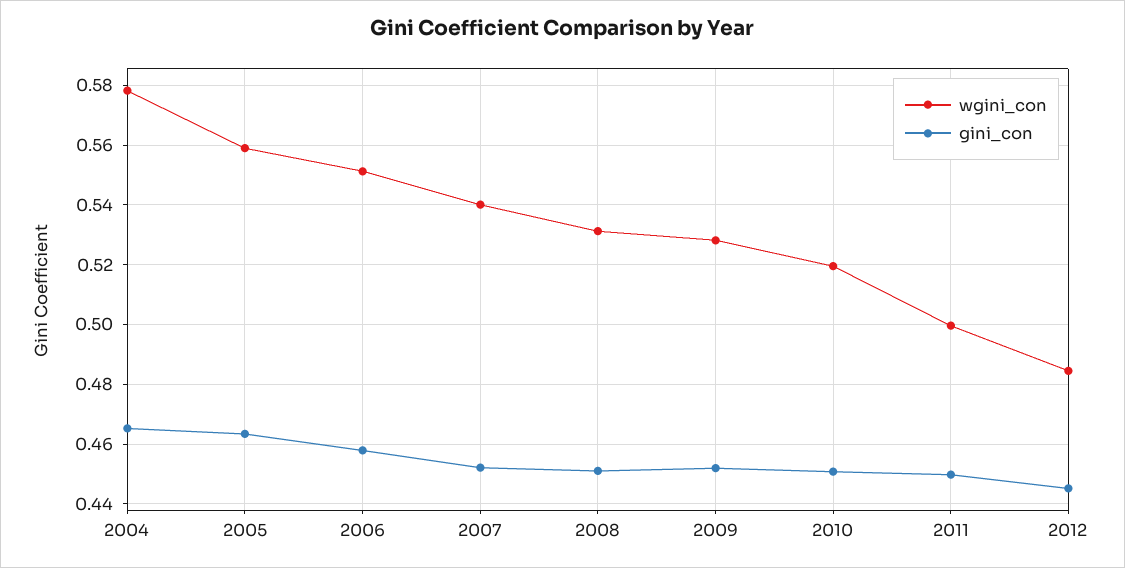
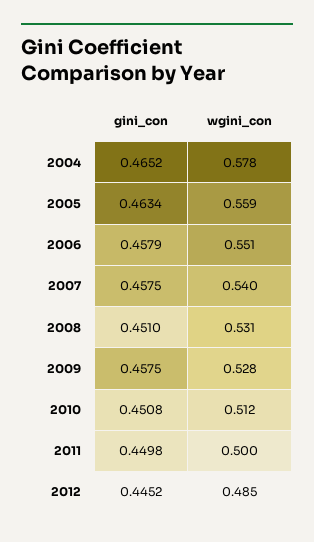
  {
    "wgini_con": {
      "2004": 0.578,
      "2005": 0.559,
      "2006": 0.551,
      "2007": 0.54,
      "2008": 0.531,
      "2009": 0.528,
-     "2010": 0.52,
+     "2010": 0.512,
      "2011": 0.5,
      "2012": 0.485
    },
    "gini_con": {
      "2004": 0.4652,
      "2005": 0.4634,
      "2006": 0.4579,
-     "2007": 0.4525,
+     "2007": 0.4575,
      "2008": 0.451,
-     "2009": 0.4525,
+     "2009": 0.4575,
      "2010": 0.4508,
      "2011": 0.4498,
      "2012": 0.4452
    }
  }

